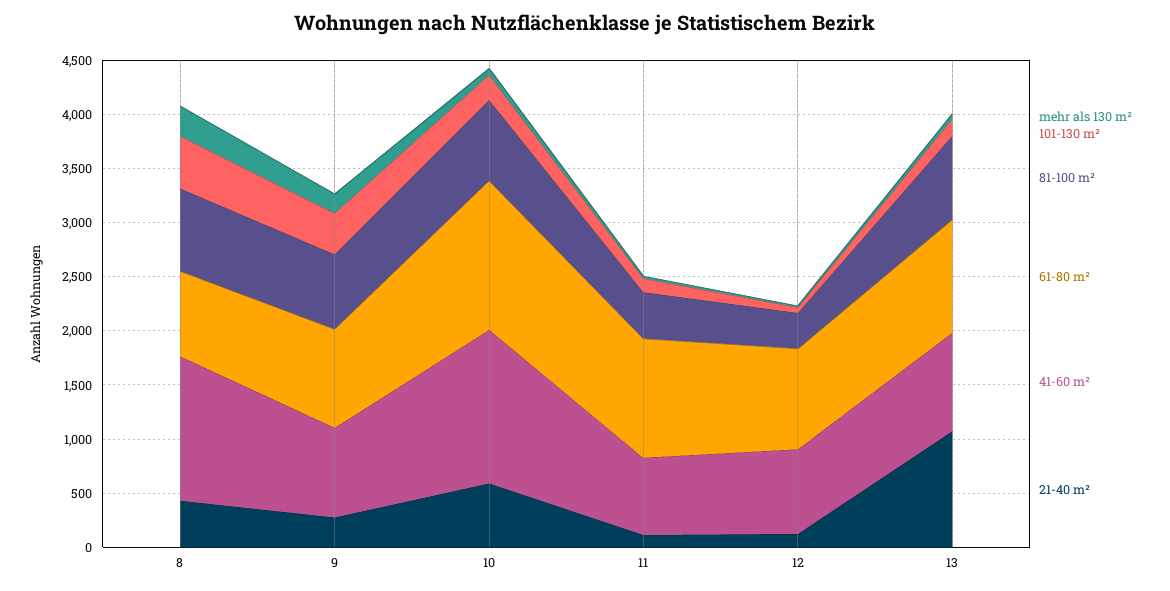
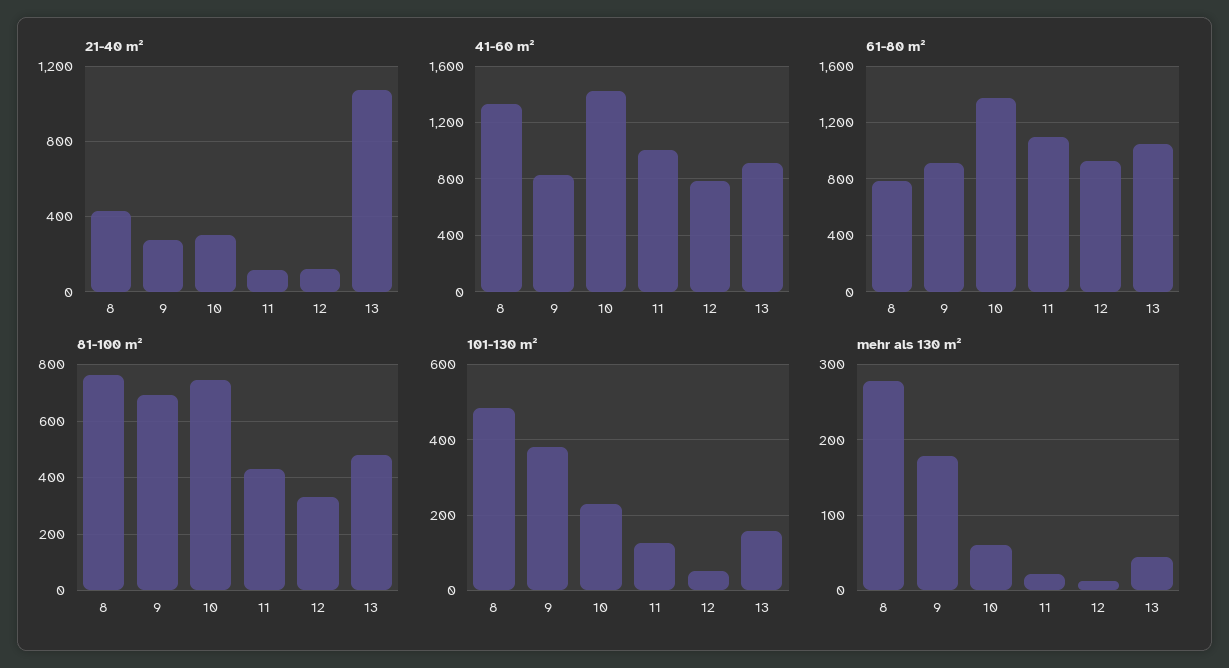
  {
    "mehr als 130 m²": {
      "8": 280,
      "9": 180,
      "10": 60,
      "11": 20,
      "12": 10,
      "13": 40
    },
    "101-130 m²": {
      "8": 480,
      "9": 380,
      "10": 240,
      "11": 120,
      "12": 60,
      "13": 160
    },
    "81-100 m²": {
      "8": 775,
      "9": 700,
      "10": 750,
      "11": 425,
      "12": 325,
-     "13": 800
+     "13": 475
    },
    "61-80 m²": {
      "8": 800,
      "9": 900,
      "10": 1400,
      "11": 1100,
      "12": 950,
      "13": 1050
    },
    "41-60 m²": {
      "8": 1350,
      "9": 850,
      "10": 1400,
-     "11": 700,
+     "11": 1000,
      "12": 800,
      "13": 900
    },
    "21-40 m²": {
      "8": 450,
      "9": 300,
-     "10": 600,
+     "10": 300,
      "11": 100,
      "12": 100,
      "13": 1050
    }
  }

